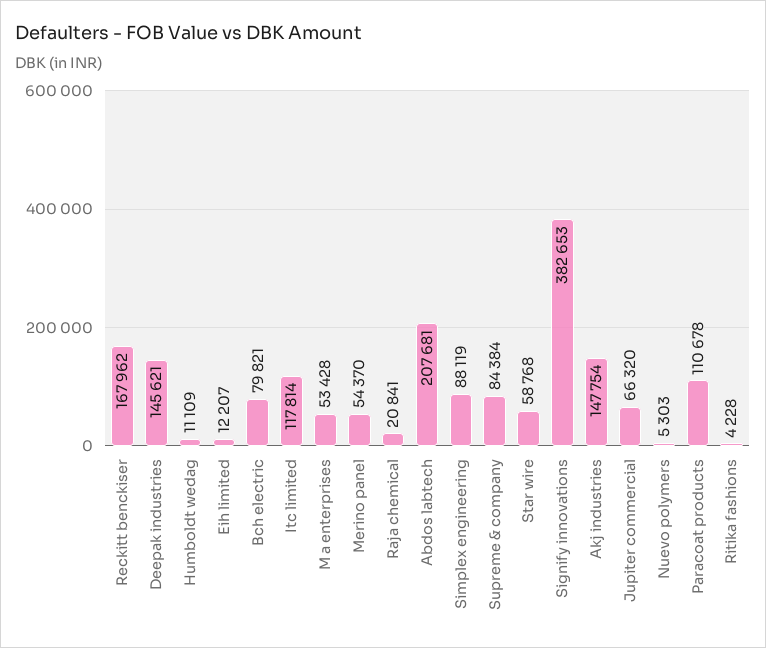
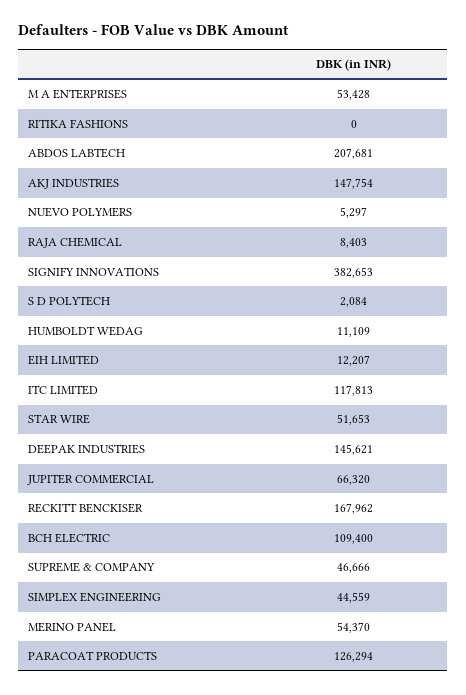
  {
    "Reckitt benckiser": 167962,
    "Deepak industries": 145621,
    "Humboldt wedag": 11109,
    "Eih limited": 12207,
-   "Bch electric": 79821,
+   "Bch electric": 109400,
-   "Itc limited": 117814,
+   "Itc limited": 117813,
    "M a enterprises": 53428,
    "Merino panel": 54370,
-   "Raja chemical": 20841,
+   "Raja chemical": 8403,
    "Abdos labtech": 207681,
-   "Simplex engineering": 88119,
+   "Simplex engineering": 44559,
-   "Supreme & company": 84384,
+   "Supreme & company": 46666,
-   "Star wire": 58768,
+   "Star wire": 51653,
    "Signify innovations": 382653,
    "Akj industries": 147754,
    "Jupiter commercial": 66320,
-   "Nuevo polymers": 5303,
+   "Nuevo polymers": 5297,
-   "Paracoat products": 110678,
+   "Paracoat products": 126294,
-   "Ritika fashions": 4228
+   "Ritika fashions": 0,
+   "S D POLYTECH": 2084
  }

